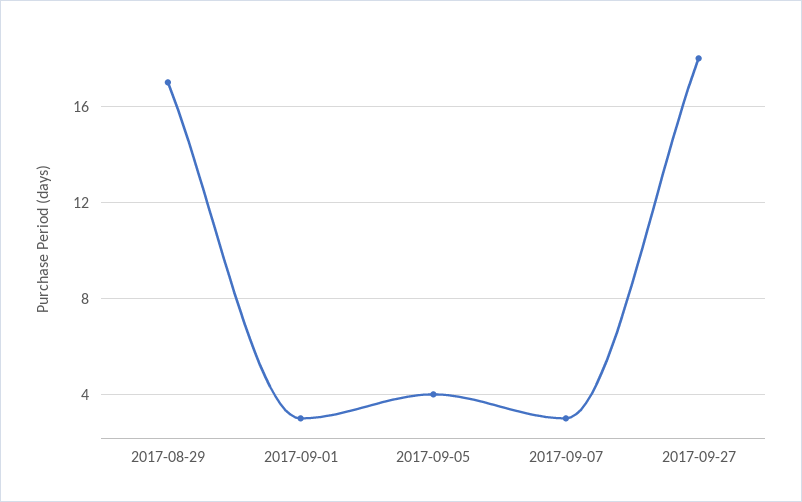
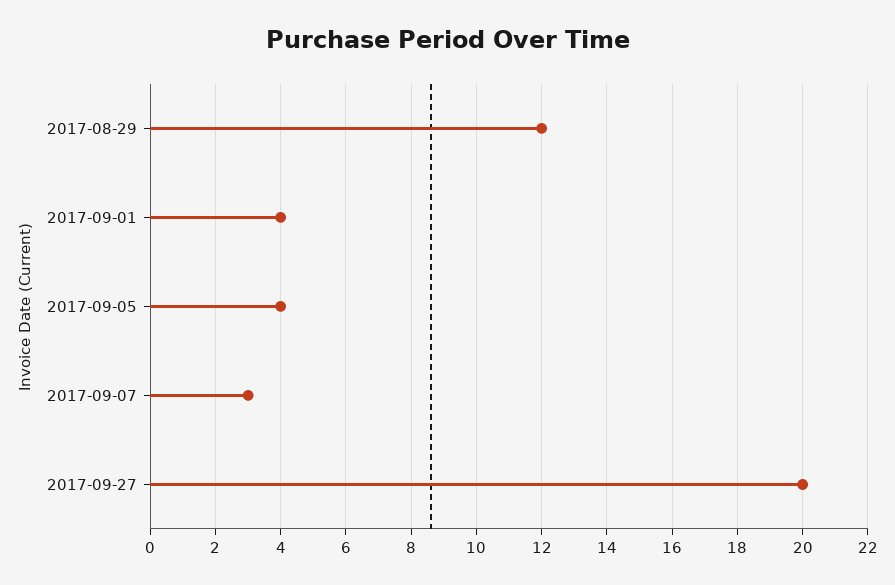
  {
-   "2017-08-29": 17,
+   "2017-08-29": 12,
-   "2017-09-01": 3,
+   "2017-09-01": 4,
    "2017-09-05": 4,
    "2017-09-07": 3,
-   "2017-09-27": 18
+   "2017-09-27": 20
  }

